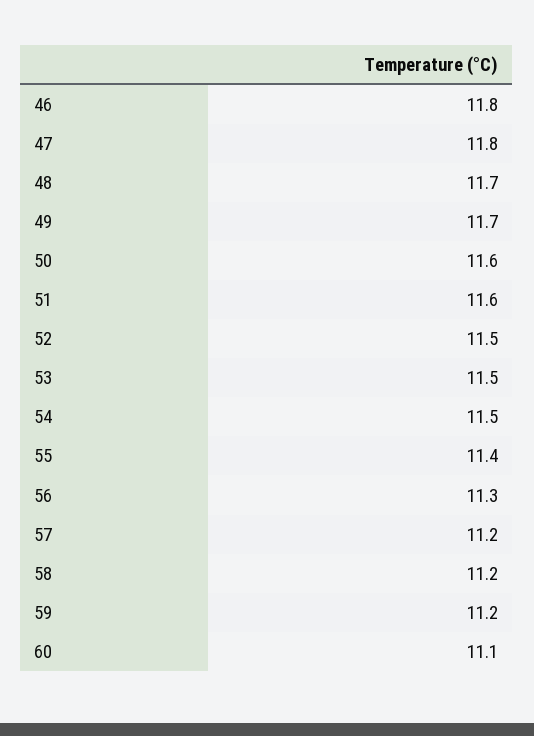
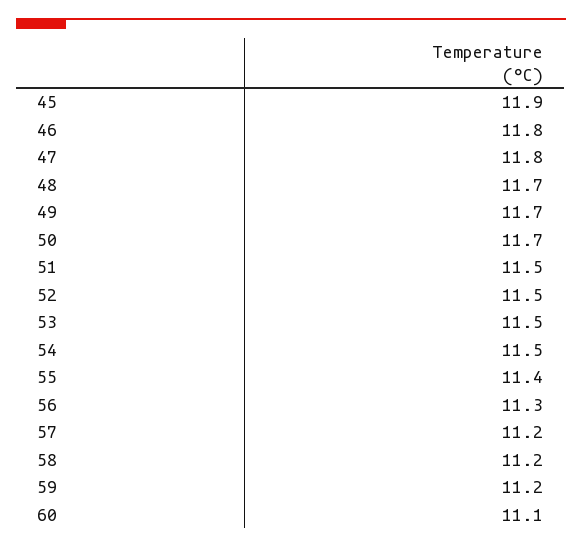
  {
    "46": 11.8,
    "47": 11.8,
    "48": 11.7,
    "49": 11.7,
-   "50": 11.6,
+   "50": 11.7,
-   "51": 11.6,
+   "51": 11.5,
    "52": 11.5,
    "53": 11.5,
    "54": 11.5,
    "55": 11.4,
    "56": 11.3,
    "57": 11.2,
    "58": 11.2,
    "59": 11.2,
-   "60": 11.1
+   "60": 11.1,
+   "45": 11.9
  }

